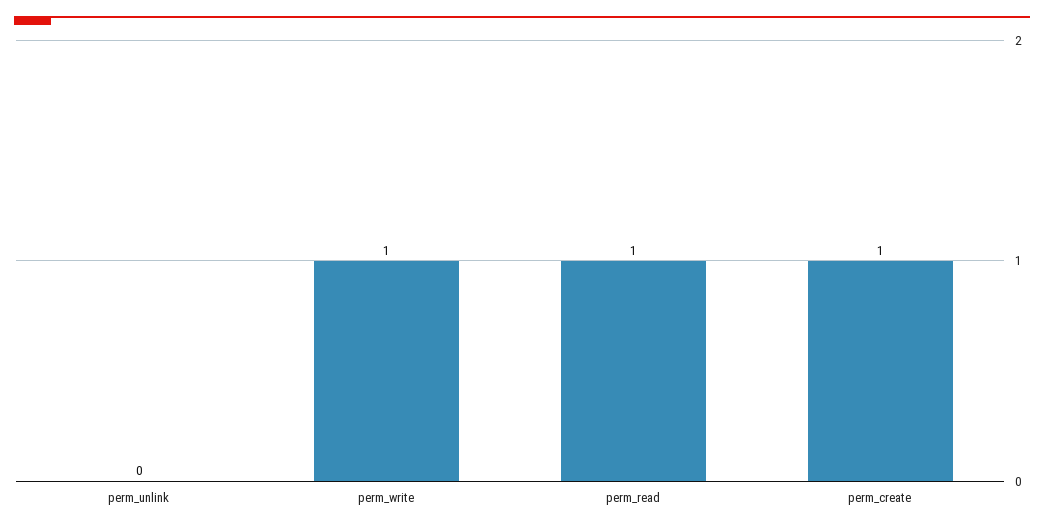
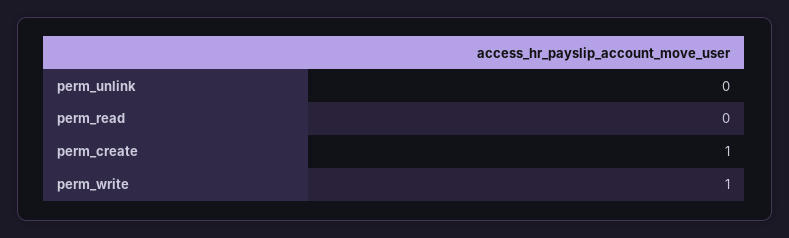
  {
    "perm_unlink": 0,
    "perm_write": 1,
-   "perm_read": 1,
+   "perm_read": 0,
    "perm_create": 1
  }

